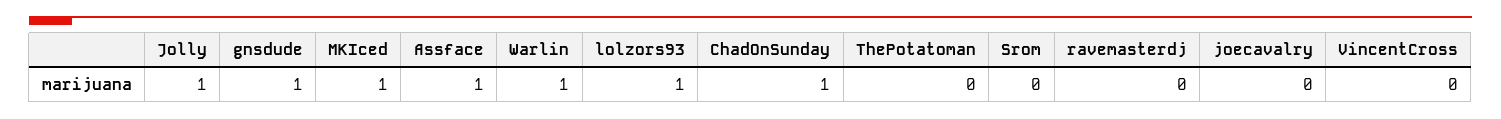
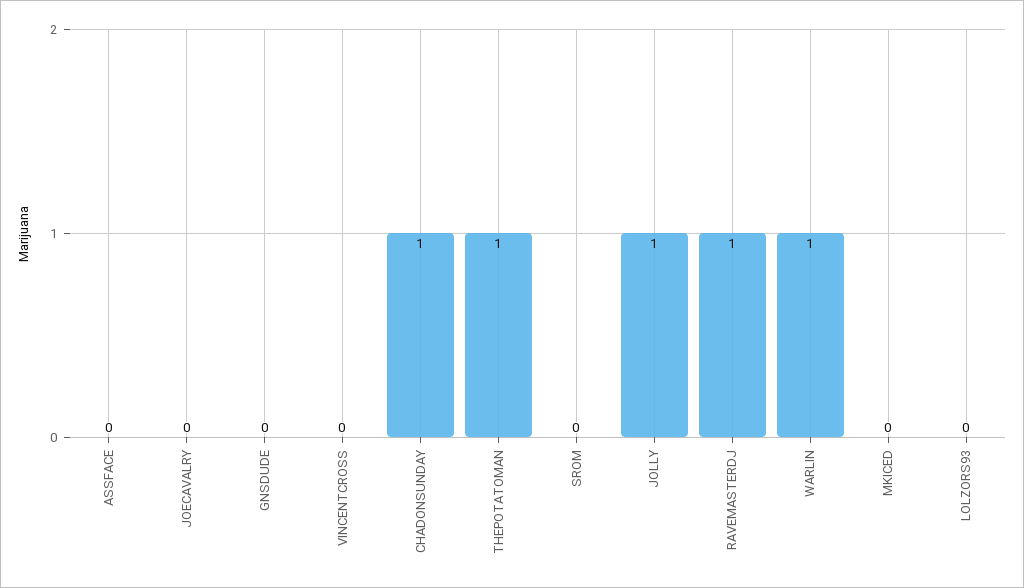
  {
    "Jolly": 1,
-   "gnsdude": 1,
+   "gnsdude": 0,
-   "MKIced": 1,
+   "MKIced": 0,
-   "Assface": 1,
+   "Assface": 0,
    "Warlin": 1,
-   "lolzors93": 1,
+   "lolzors93": 0,
    "ChadOnSunday": 1,
-   "ThePotatoman": 0,
+   "ThePotatoman": 1,
    "Srom": 0,
-   "ravemasterdj": 0,
+   "ravemasterdj": 1,
    "joecavalry": 0,
    "VincentCross": 0
  }

